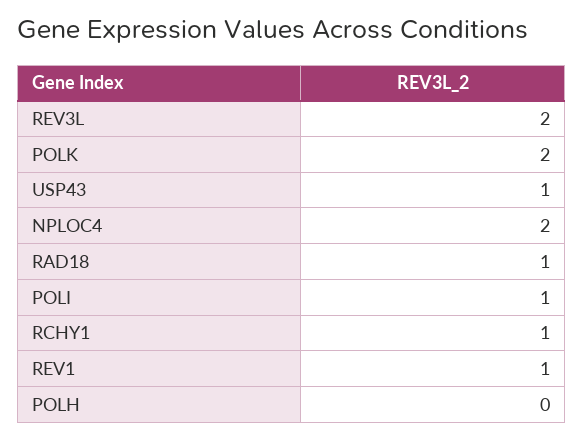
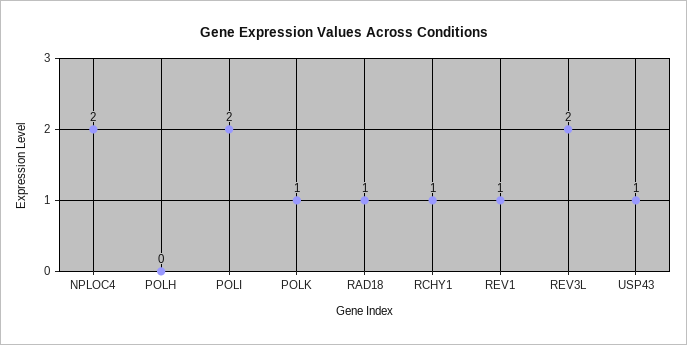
  {
    "REV3L": 2,
-   "POLK": 2,
+   "POLK": 1,
    "USP43": 1,
    "NPLOC4": 2,
    "RAD18": 1,
-   "POLI": 1,
+   "POLI": 2,
    "RCHY1": 1,
    "REV1": 1,
    "POLH": 0
  }

